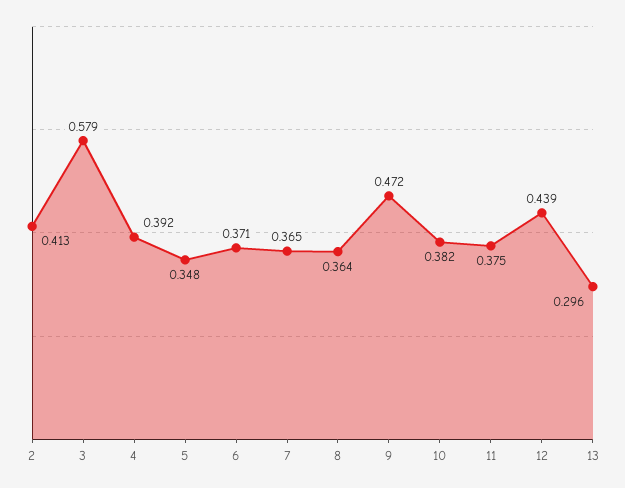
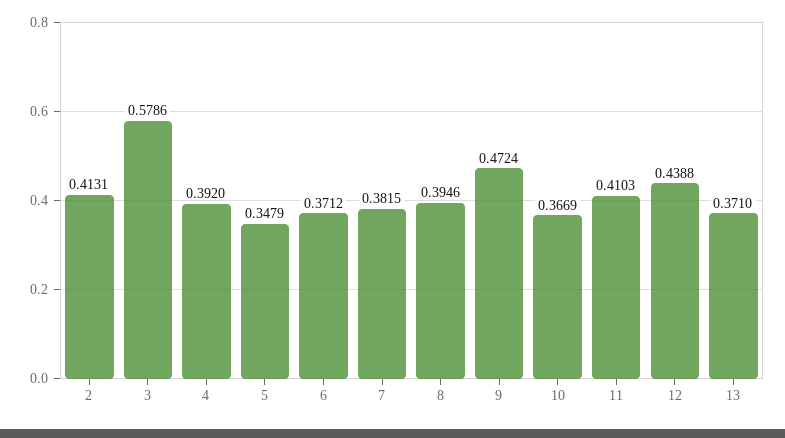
  {
    "2": 0.4131,
    "3": 0.5786,
    "4": 0.392,
    "5": 0.3479,
    "6": 0.3712,
-   "7": 0.365,
+   "7": 0.3815,
-   "8": 0.364,
+   "8": 0.3946,
    "9": 0.4724,
-   "10": 0.382,
+   "10": 0.3669,
-   "11": 0.375,
+   "11": 0.4103,
    "12": 0.4388,
-   "13": 0.296
+   "13": 0.371
  }

